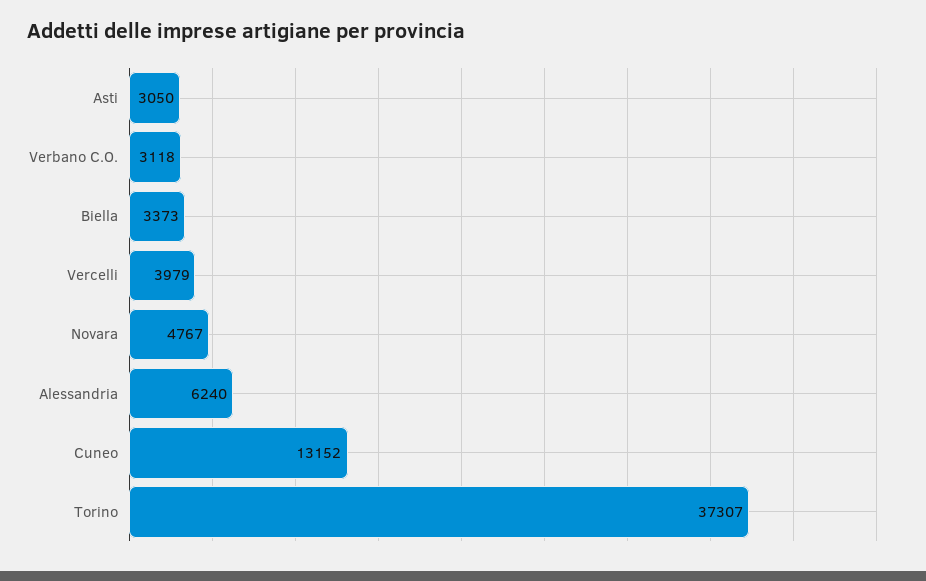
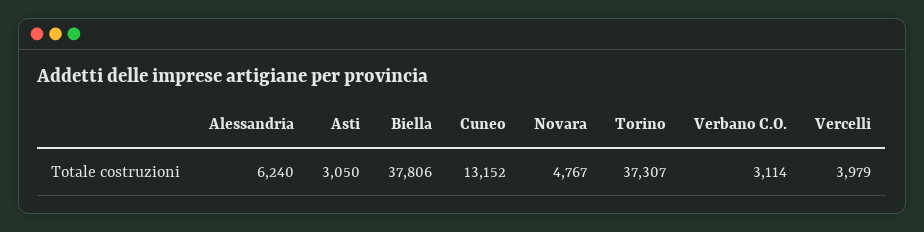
  {
    "Asti": 3050,
-   "Verbano C.O.": 3118,
+   "Verbano C.O.": 3114,
-   "Biella": 3373,
+   "Biella": 37806,
    "Vercelli": 3979,
    "Novara": 4767,
    "Alessandria": 6240,
    "Cuneo": 13152,
    "Torino": 37307
  }

